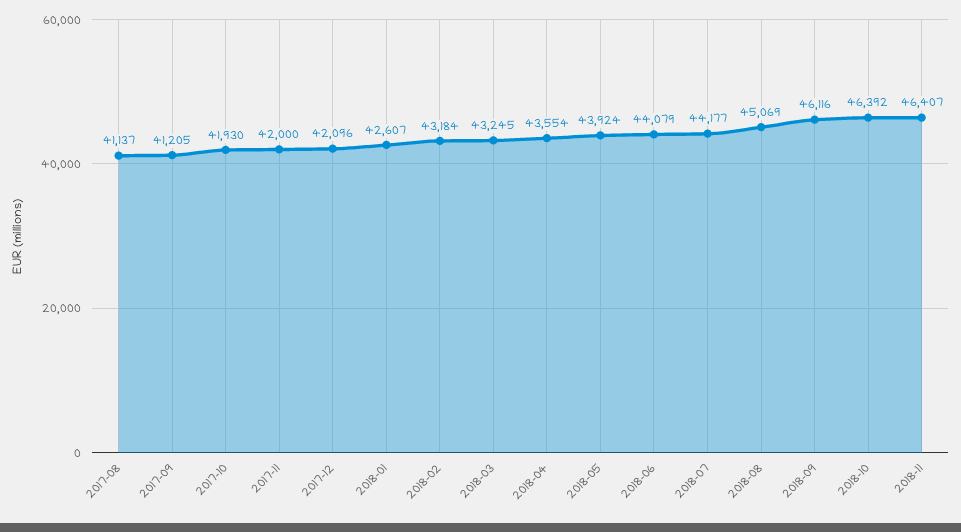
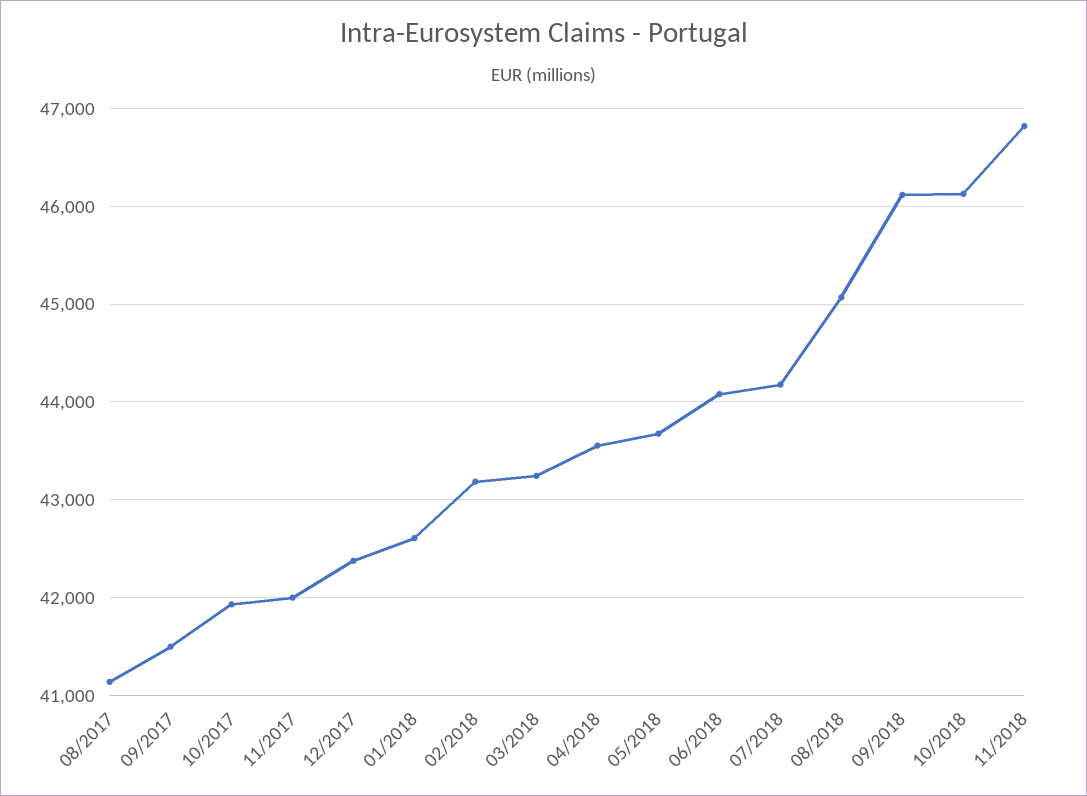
  {
    "2017-08": 41137,
-   "2017-09": 41205,
+   "2017-09": 41500,
    "2017-10": 41930,
    "2017-11": 42000,
-   "2017-12": 42096,
+   "2017-12": 42400,
    "2018-01": 42607,
    "2018-02": 43184,
    "2018-03": 43245,
    "2018-04": 43554,
-   "2018-05": 43924,
+   "2018-05": 43700,
    "2018-06": 44079,
    "2018-07": 44177,
    "2018-08": 45069,
    "2018-09": 46116,
-   "2018-10": 46392,
+   "2018-10": 46100,
-   "2018-11": 46407
+   "2018-11": 46800
  }

